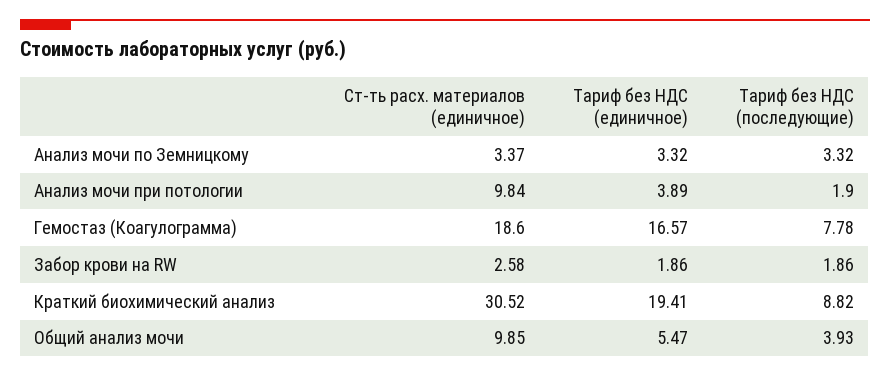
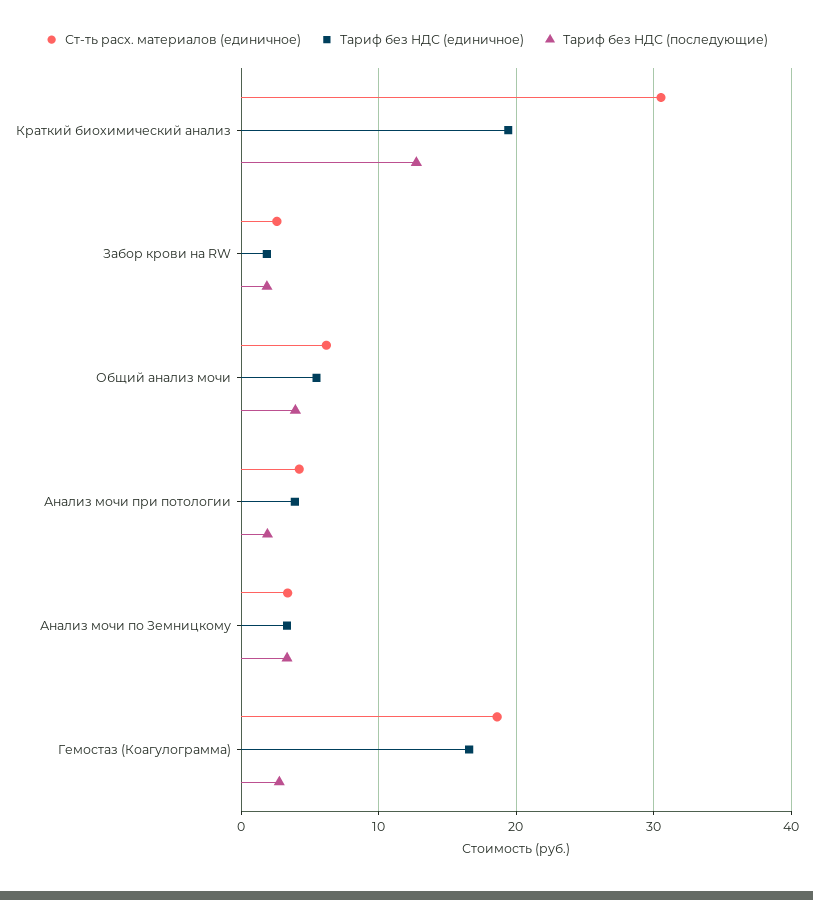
  {
    "Ст-ть расх. материалов (единичное)": {
      "Анализ мочи по Земницкому": 3.37,
-     "Анализ мочи при потологии": 9.84,
+     "Анализ мочи при потологии": 4,
      "Гемостаз (Коагулограмма)": 18.6,
      "Забор крови на RW": 2.58,
      "Краткий биохимический анализ": 30.52,
-     "Общий анализ мочи": 9.85
+     "Общий анализ мочи": 6
    },
    "Тариф без НДС (единичное)": {
      "Анализ мочи по Земницкому": 3.32,
      "Анализ мочи при потологии": 3.89,
      "Гемостаз (Коагулограмма)": 16.57,
      "Забор крови на RW": 1.86,
      "Краткий биохимический анализ": 19.41,
      "Общий анализ мочи": 5.47
    },
    "Тариф без НДС (последующие)": {
      "Анализ мочи по Земницкому": 3.32,
      "Анализ мочи при потологии": 1.9,
-     "Гемостаз (Коагулограмма)": 7.78,
+     "Гемостаз (Коагулограмма)": 3,
      "Забор крови на RW": 1.86,
-     "Краткий биохимический анализ": 8.82,
+     "Краткий биохимический анализ": 13,
      "Общий анализ мочи": 3.93
    }
  }

